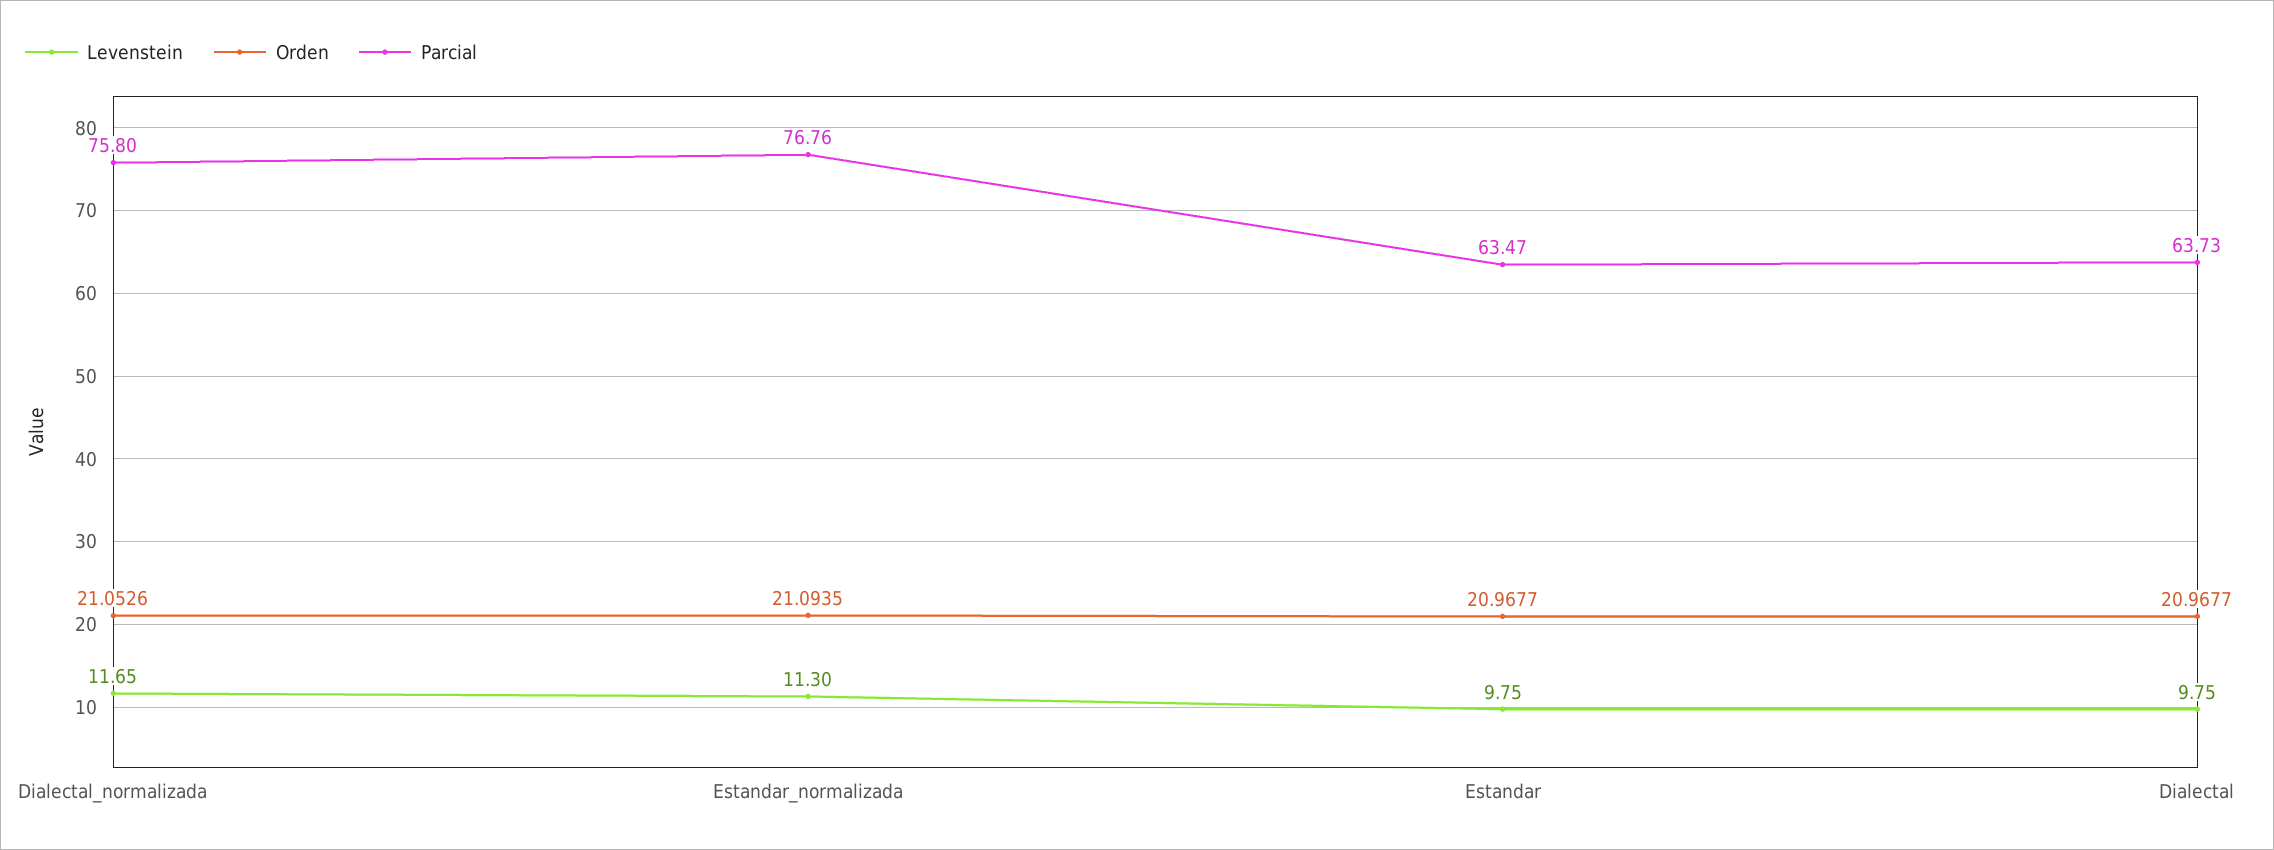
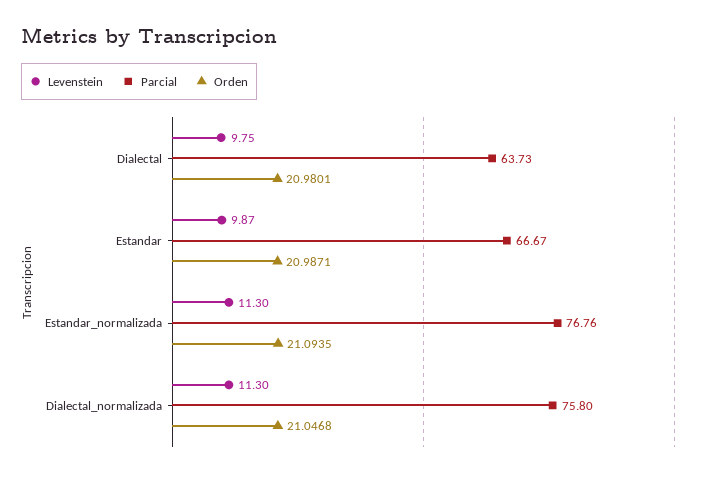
  {
    "Levenstein": {
-     "Dialectal_normalizada": 11.65,
+     "Dialectal_normalizada": 11.3,
      "Estandar_normalizada": 11.3,
-     "Estandar": 9.75,
+     "Estandar": 9.87,
      "Dialectal": 9.75
    },
    "Orden": {
-     "Dialectal_normalizada": 21.0526,
+     "Dialectal_normalizada": 21.0468,
      "Estandar_normalizada": 21.0935,
-     "Estandar": 20.9677,
+     "Estandar": 20.9871,
-     "Dialectal": 20.9677
+     "Dialectal": 20.9801
    },
    "Parcial": {
      "Dialectal_normalizada": 75.8,
      "Estandar_normalizada": 76.76,
-     "Estandar": 63.47,
+     "Estandar": 66.67,
      "Dialectal": 63.73
    }
  }

